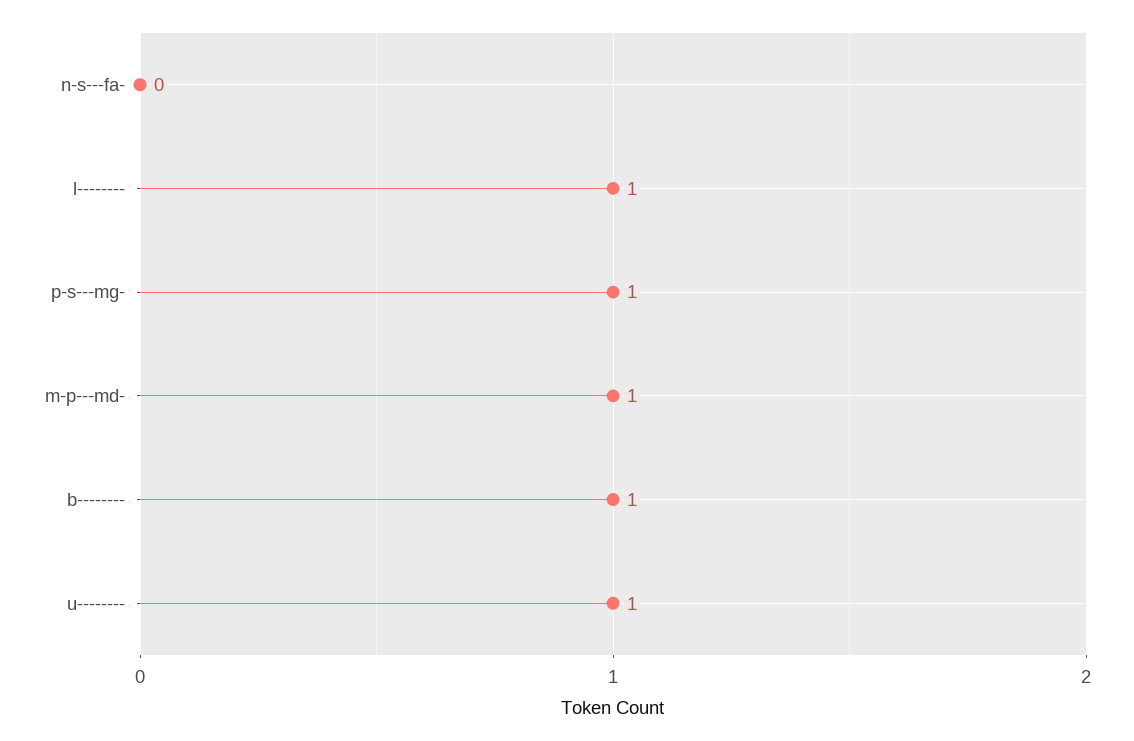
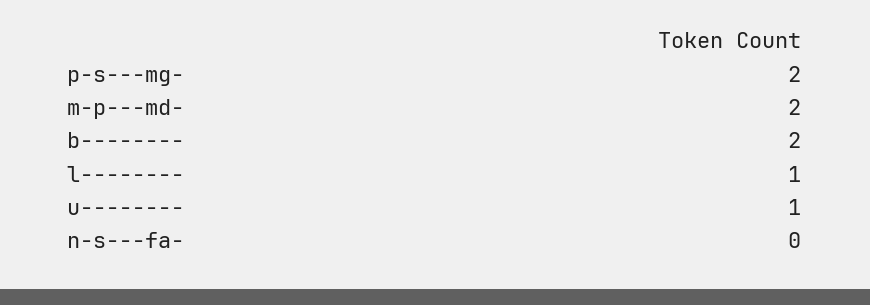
  {
    "n-s---fa-": 0,
    "l--------": 1,
-   "p-s---mg-": 1,
+   "p-s---mg-": 2,
-   "m-p---md-": 1,
+   "m-p---md-": 2,
-   "b--------": 1,
+   "b--------": 2,
    "u--------": 1
  }

